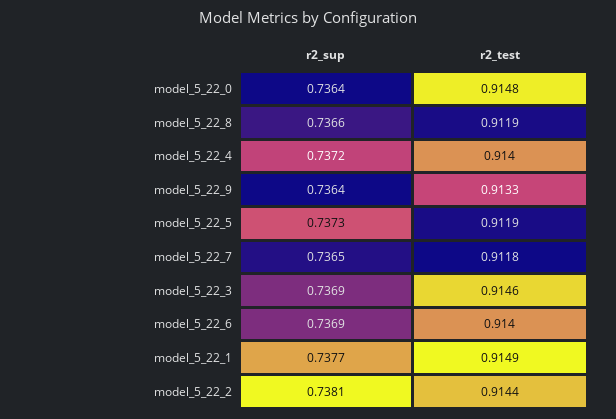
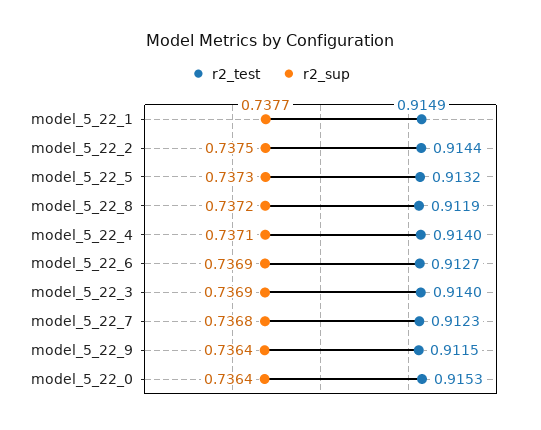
  {
    "r2_sup": {
      "model_5_22_0": 0.7364,
-     "model_5_22_8": 0.7366,
+     "model_5_22_8": 0.7372,
-     "model_5_22_4": 0.7372,
+     "model_5_22_4": 0.7371,
      "model_5_22_9": 0.7364,
      "model_5_22_5": 0.7373,
-     "model_5_22_7": 0.7365,
+     "model_5_22_7": 0.7368,
      "model_5_22_3": 0.7369,
      "model_5_22_6": 0.7369,
      "model_5_22_1": 0.7377,
-     "model_5_22_2": 0.7381
+     "model_5_22_2": 0.7375
    },
    "r2_test": {
-     "model_5_22_0": 0.9148,
+     "model_5_22_0": 0.9153,
      "model_5_22_8": 0.9119,
      "model_5_22_4": 0.914,
-     "model_5_22_9": 0.9133,
+     "model_5_22_9": 0.9115,
-     "model_5_22_5": 0.9119,
+     "model_5_22_5": 0.9132,
-     "model_5_22_7": 0.9118,
+     "model_5_22_7": 0.9123,
-     "model_5_22_3": 0.9146,
+     "model_5_22_3": 0.914,
-     "model_5_22_6": 0.914,
+     "model_5_22_6": 0.9127,
      "model_5_22_1": 0.9149,
      "model_5_22_2": 0.9144
    }
  }

